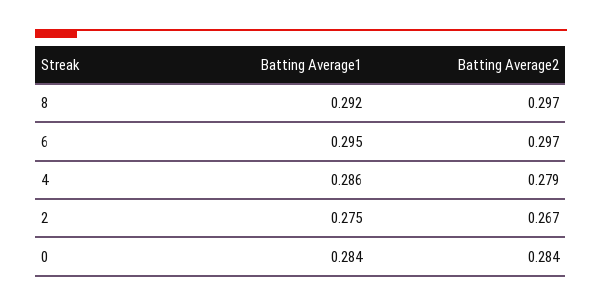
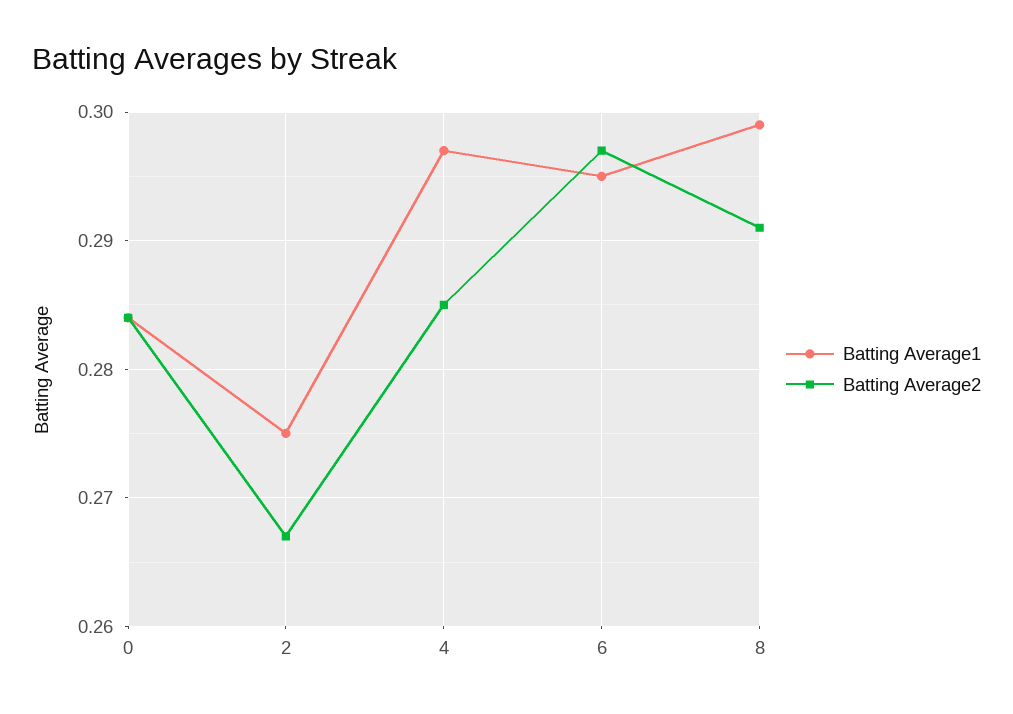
  {
    "Batting Average1": {
-     "8": 0.292,
+     "8": 0.299,
      "6": 0.295,
-     "4": 0.286,
+     "4": 0.297,
      "2": 0.275,
      "0": 0.284
    },
    "Batting Average2": {
-     "8": 0.297,
+     "8": 0.291,
      "6": 0.297,
-     "4": 0.279,
+     "4": 0.285,
      "2": 0.267,
      "0": 0.284
    }
  }

